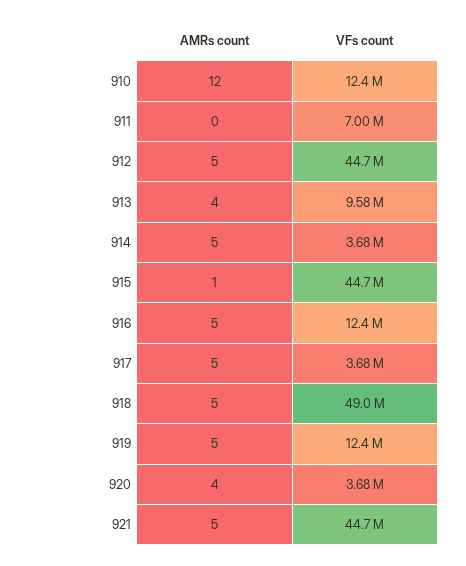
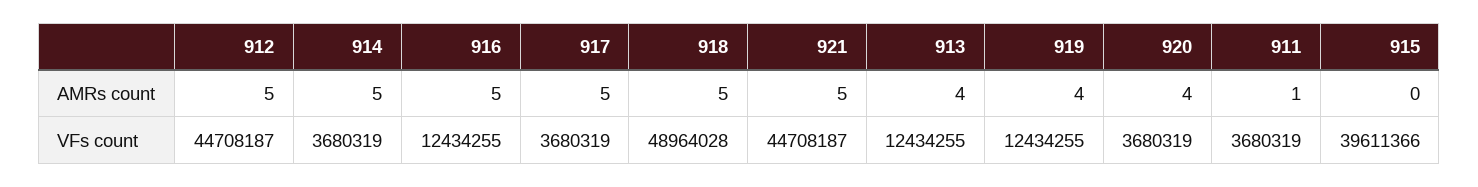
  {
    "AMRs count": {
-     "910": 12,
-     "911": 0,
+     "911": 1,
      "912": 5,
      "913": 4,
      "914": 5,
-     "915": 1,
+     "915": 0,
      "916": 5,
      "917": 5,
      "918": 5,
-     "919": 5,
+     "919": 4,
      "920": 4,
      "921": 5
    },
    "VFs count": {
-     "910": 12400000,
-     "911": 7000000,
+     "911": 3680319,
      "912": 44708187,
-     "913": 9580000,
+     "913": 12434255,
      "914": 3680319,
-     "915": 44700000,
+     "915": 39611366,
      "916": 12434255,
      "917": 3680319,
      "918": 48964028,
      "919": 12434255,
      "920": 3680319,
      "921": 44708187
    }
  }

